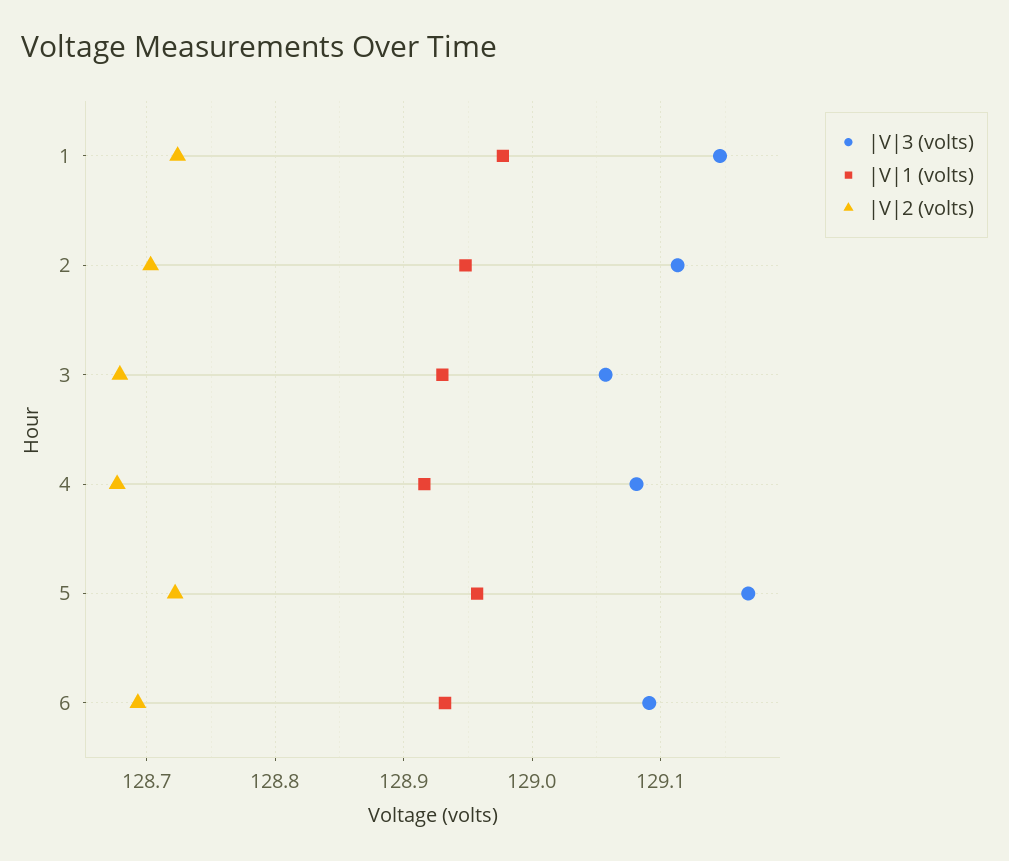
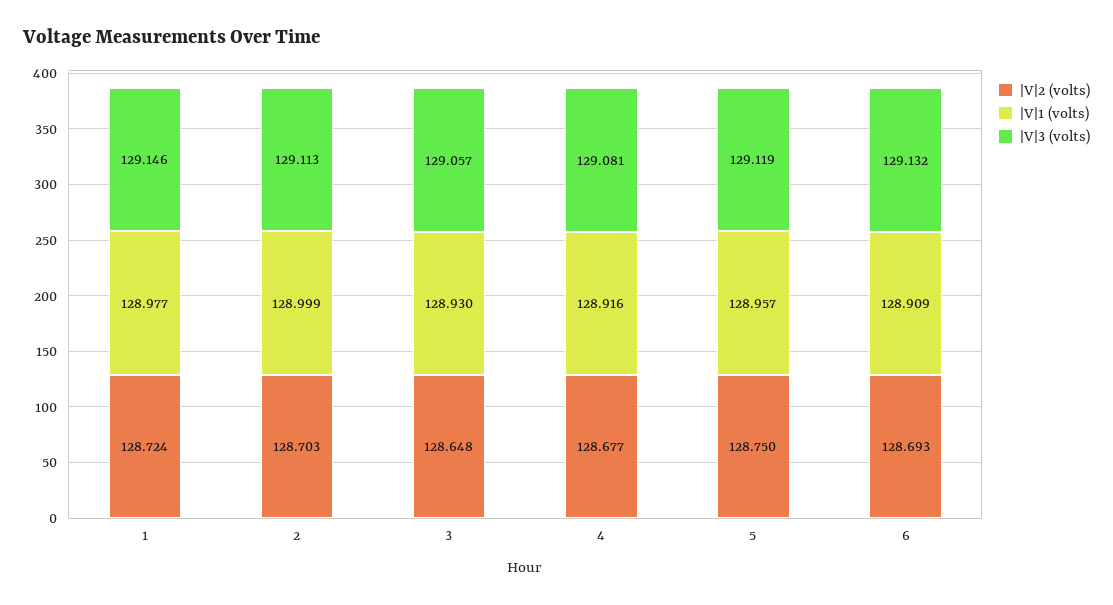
  {
    "|V|3 (volts)": {
      "1": 129.146,
      "2": 129.113,
      "3": 129.057,
      "4": 129.081,
-     "5": 129.17,
+     "5": 129.119,
-     "6": 129.09
+     "6": 129.132
    },
    "|V|1 (volts)": {
      "1": 128.977,
-     "2": 128.95,
+     "2": 128.999,
      "3": 128.93,
      "4": 128.916,
      "5": 128.957,
-     "6": 128.93
+     "6": 128.909
    },
    "|V|2 (volts)": {
      "1": 128.724,
      "2": 128.703,
-     "3": 128.68,
+     "3": 128.648,
      "4": 128.677,
-     "5": 128.72,
+     "5": 128.75,
      "6": 128.693
    }
  }

